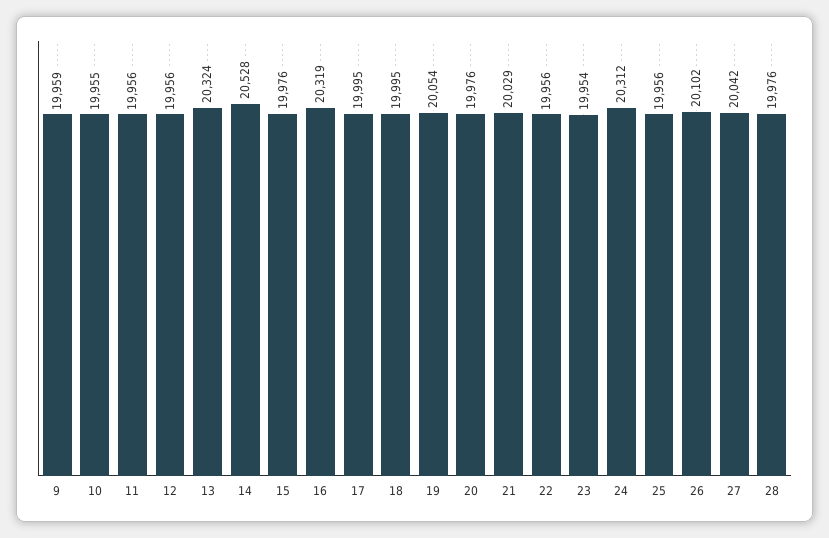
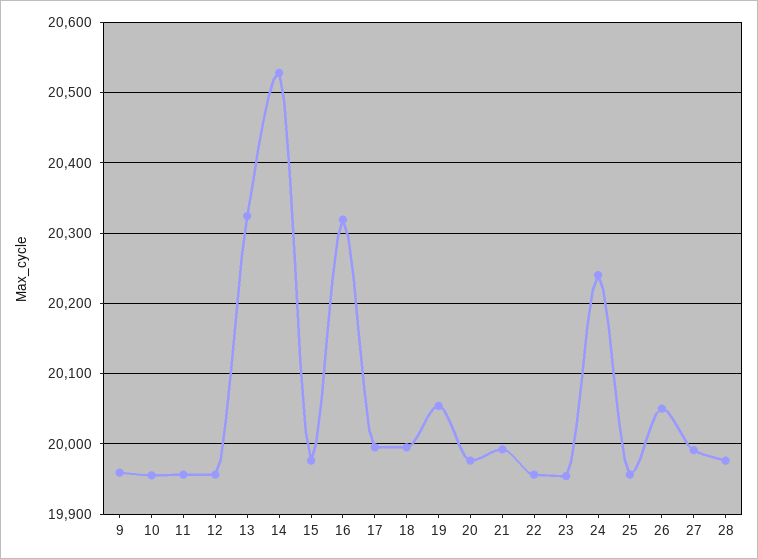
  {
    "9": 19959,
    "10": 19955,
    "11": 19956,
    "12": 19956,
    "13": 20324,
    "14": 20528,
    "15": 19976,
    "16": 20319,
    "17": 19995,
    "18": 19995,
    "19": 20054,
    "20": 19976,
-   "21": 20029,
+   "21": 19990,
    "22": 19956,
    "23": 19954,
-   "24": 20312,
+   "24": 20240,
    "25": 19956,
-   "26": 20102,
+   "26": 20050,
-   "27": 20042,
+   "27": 19990,
    "28": 19976
  }

